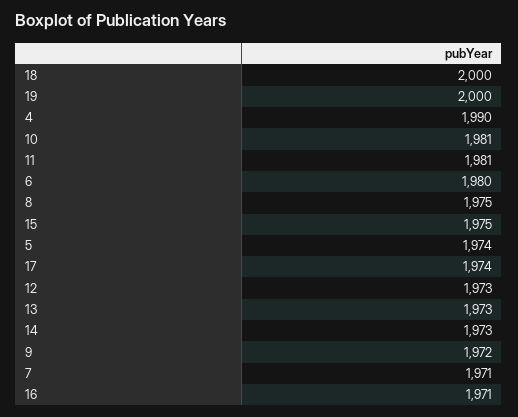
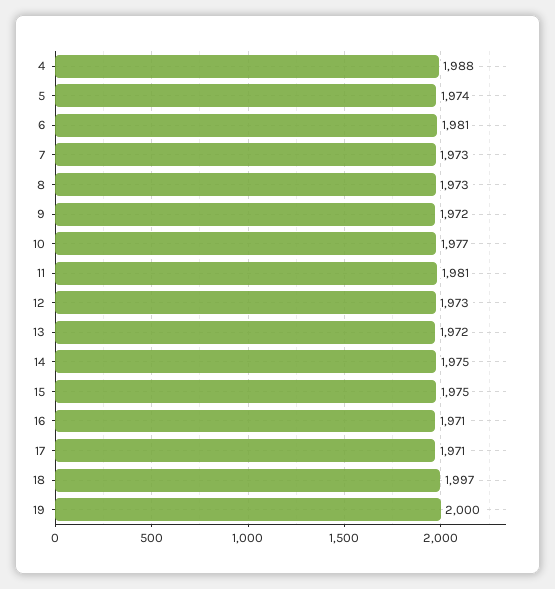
  {
-   "18": 2000,
+   "18": 1997,
    "19": 2000,
-   "4": 1990,
+   "4": 1988,
-   "10": 1981,
+   "10": 1977,
    "11": 1981,
-   "6": 1980,
+   "6": 1981,
-   "8": 1975,
+   "8": 1973,
    "15": 1975,
    "5": 1974,
-   "17": 1974,
+   "17": 1971,
    "12": 1973,
-   "13": 1973,
+   "13": 1972,
-   "14": 1973,
+   "14": 1975,
    "9": 1972,
-   "7": 1971,
+   "7": 1973,
    "16": 1971
  }

